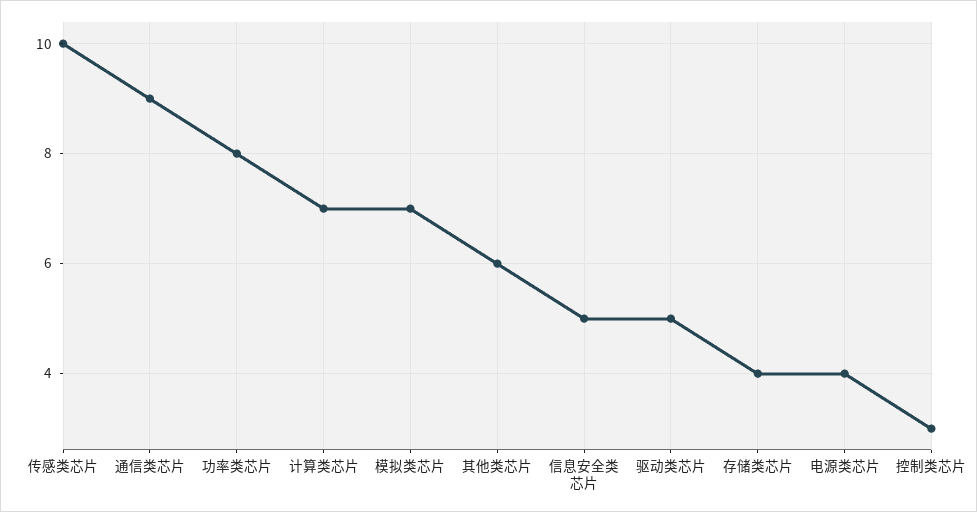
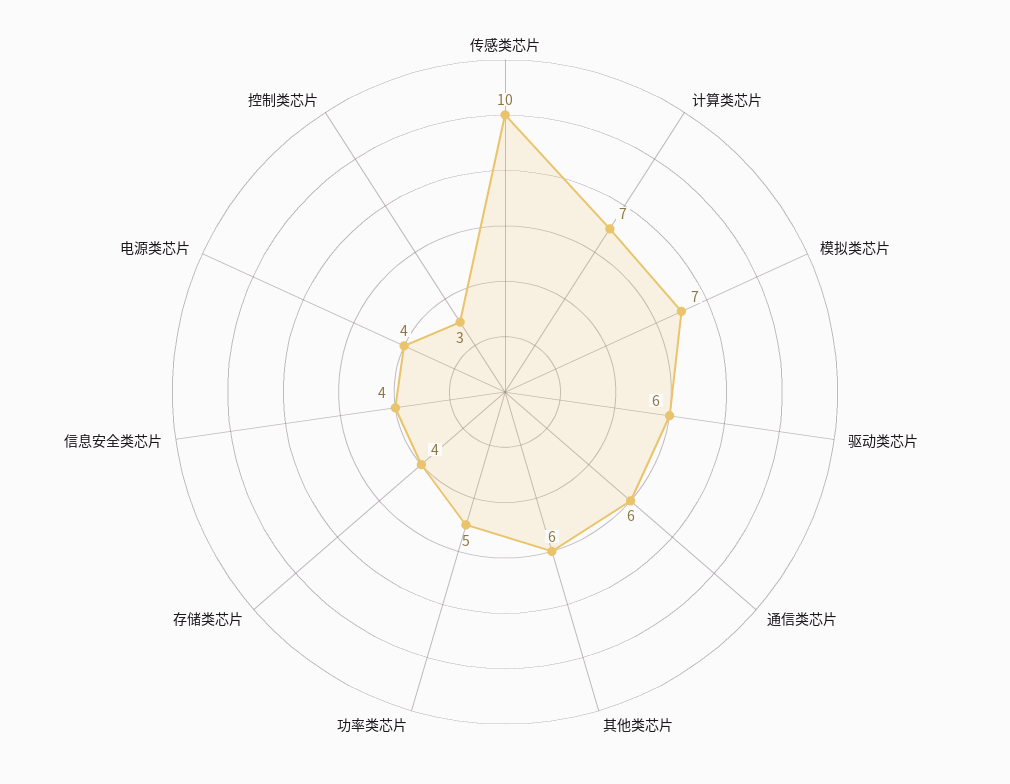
  {
    "传感类芯片": 10,
-   "通信类芯片": 9,
+   "通信类芯片": 6,
-   "功率类芯片": 8,
+   "功率类芯片": 5,
    "计算类芯片": 7,
    "模拟类芯片": 7,
    "其他类芯片": 6,
-   "信息安全类芯片": 5,
+   "信息安全类芯片": 4,
-   "驱动类芯片": 5,
+   "驱动类芯片": 6,
    "存储类芯片": 4,
    "电源类芯片": 4,
    "控制类芯片": 3
  }

